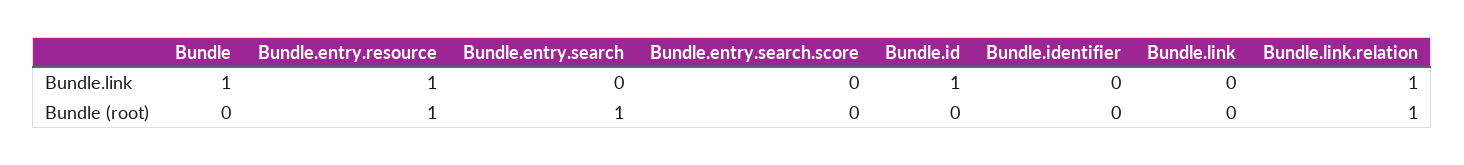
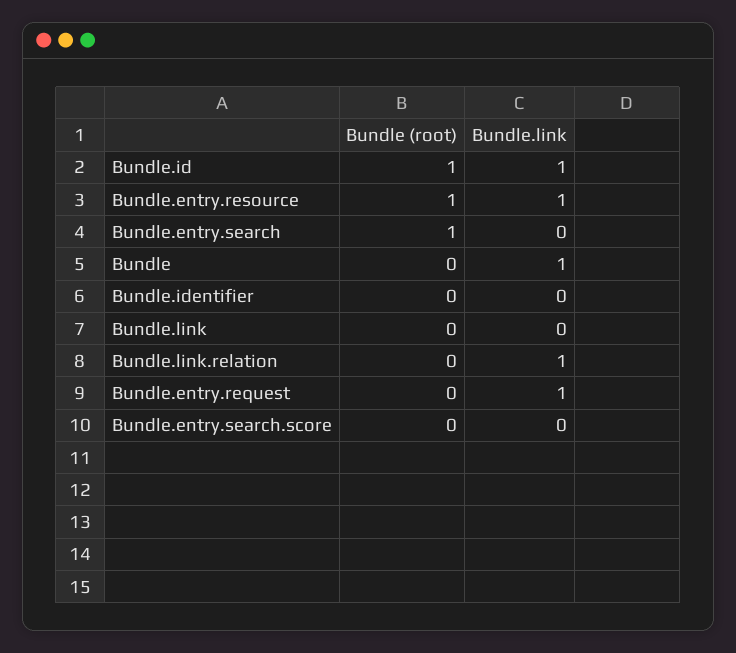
  {
    "Bundle": {
      "Bundle.link": 1,
      "Bundle (root)": 0
    },
    "Bundle.entry.resource": {
      "Bundle.link": 1,
      "Bundle (root)": 1
    },
    "Bundle.entry.search": {
      "Bundle.link": 0,
      "Bundle (root)": 1
    },
    "Bundle.entry.search.score": {
      "Bundle.link": 0,
      "Bundle (root)": 0
    },
    "Bundle.id": {
      "Bundle.link": 1,
-     "Bundle (root)": 0
+     "Bundle (root)": 1
    },
    "Bundle.identifier": {
      "Bundle.link": 0,
      "Bundle (root)": 0
    },
    "Bundle.link": {
      "Bundle.link": 0,
      "Bundle (root)": 0
    },
    "Bundle.link.relation": {
      "Bundle.link": 1,
-     "Bundle (root)": 1
+     "Bundle (root)": 0
-   }
+   },
+   "Bundle.entry.request": {
+     "Bundle (root)": 0,
+     "Bundle.link": 1
+   }
  }

